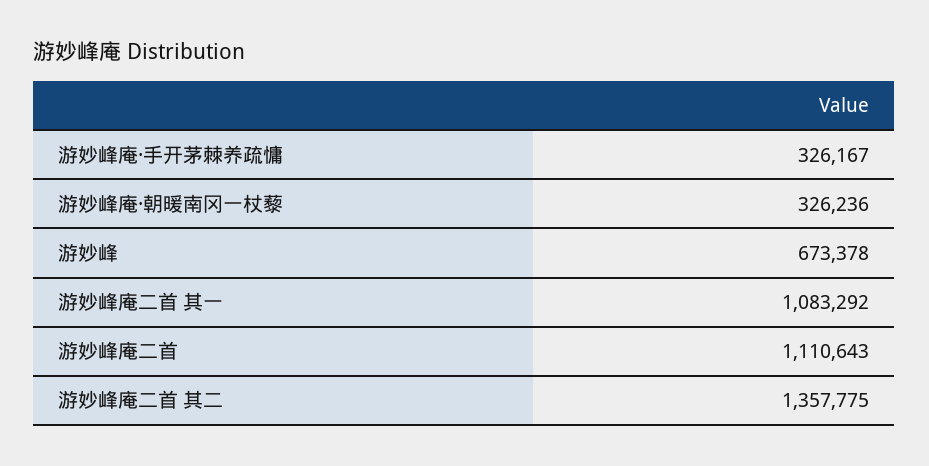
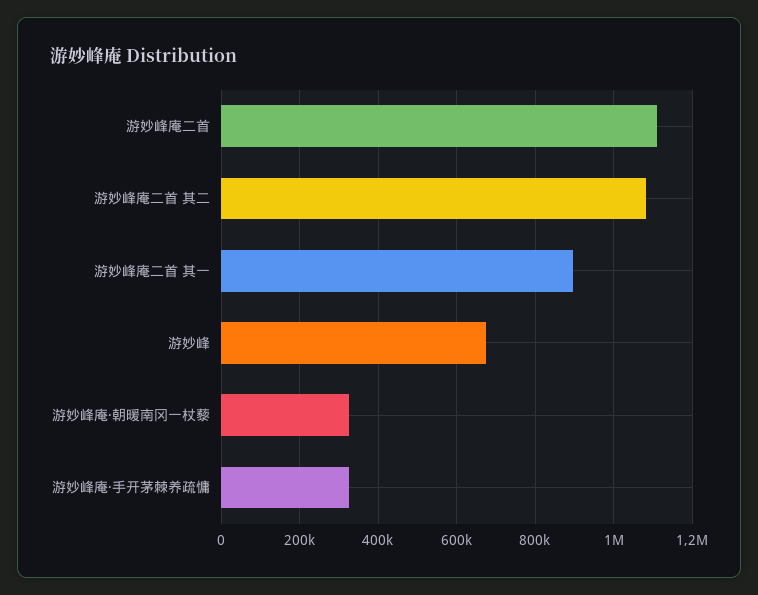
  {
    "游妙峰庵·手开茅棘养疏慵": 326167,
    "游妙峰庵·朝暖南冈一杖藜": 326236,
    "游妙峰": 673378,
-   "游妙峰庵二首 其一": 1083292,
+   "游妙峰庵二首 其一": 900000,
    "游妙峰庵二首": 1110643,
-   "游妙峰庵二首 其二": 1357775
+   "游妙峰庵二首 其二": 1080000
  }

